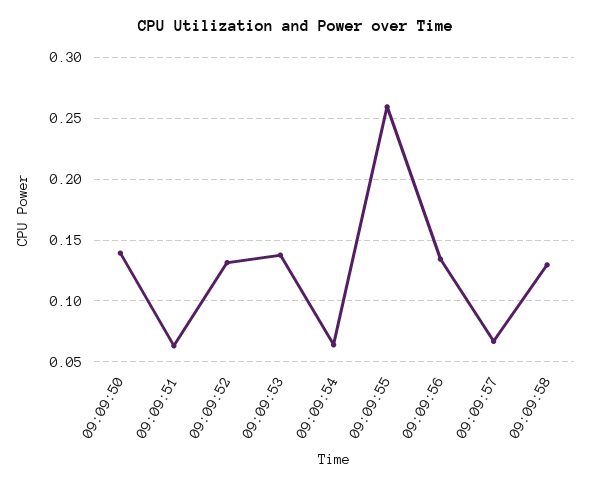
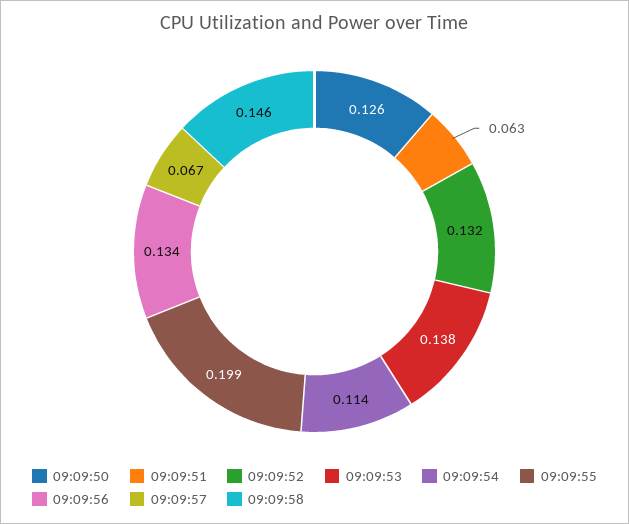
  {
-   "09:09:50": 0.14,
+   "09:09:50": 0.126,
    "09:09:51": 0.063,
    "09:09:52": 0.132,
    "09:09:53": 0.138,
-   "09:09:54": 0.065,
+   "09:09:54": 0.114,
-   "09:09:55": 0.26,
+   "09:09:55": 0.199,
    "09:09:56": 0.134,
    "09:09:57": 0.067,
-   "09:09:58": 0.13
+   "09:09:58": 0.146
  }

